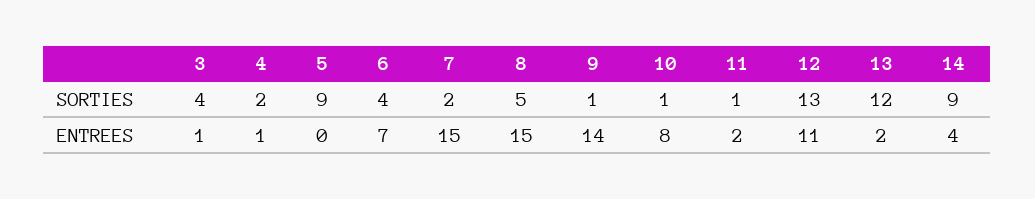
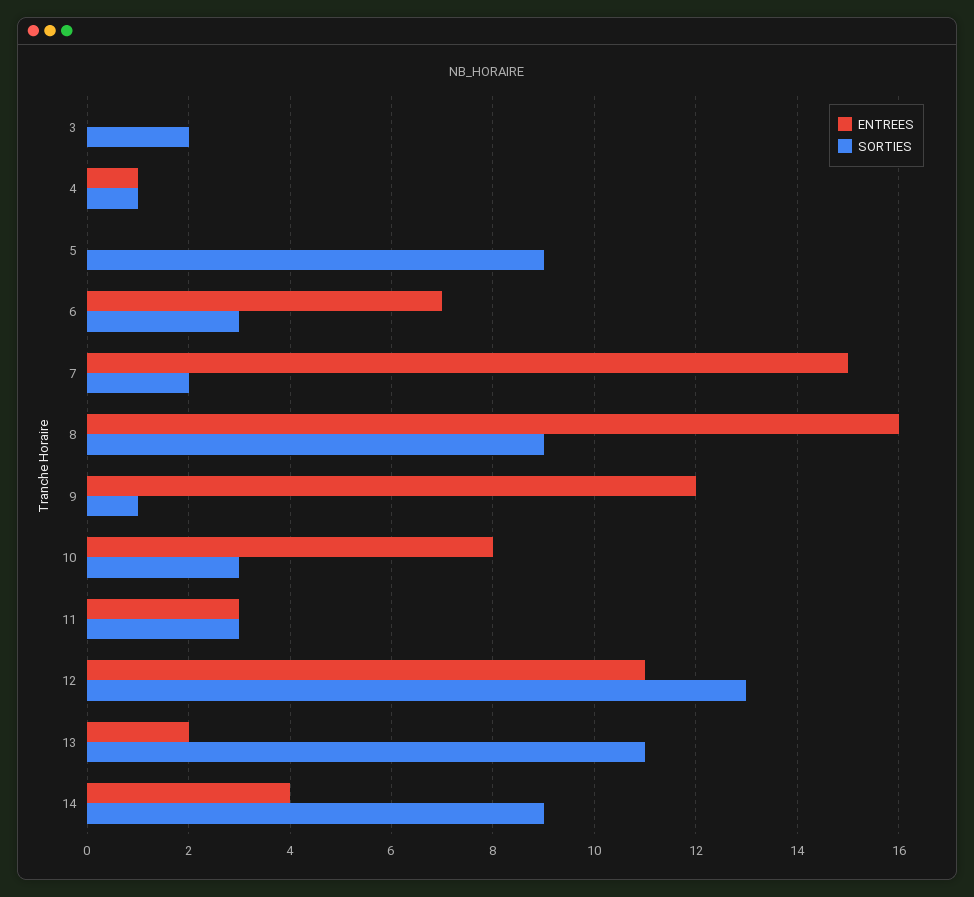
  {
    "SORTIES": {
-     "3": 4,
+     "3": 2,
-     "4": 2,
+     "4": 1,
      "5": 9,
-     "6": 4,
+     "6": 3,
      "7": 2,
-     "8": 5,
+     "8": 9,
      "9": 1,
-     "10": 1,
+     "10": 3,
-     "11": 1,
+     "11": 3,
      "12": 13,
-     "13": 12,
+     "13": 11,
      "14": 9
    },
    "ENTREES": {
-     "3": 1,
+     "3": 0,
      "4": 1,
      "5": 0,
      "6": 7,
      "7": 15,
-     "8": 15,
+     "8": 16,
-     "9": 14,
+     "9": 12,
      "10": 8,
-     "11": 2,
+     "11": 3,
      "12": 11,
      "13": 2,
      "14": 4
    }
  }

